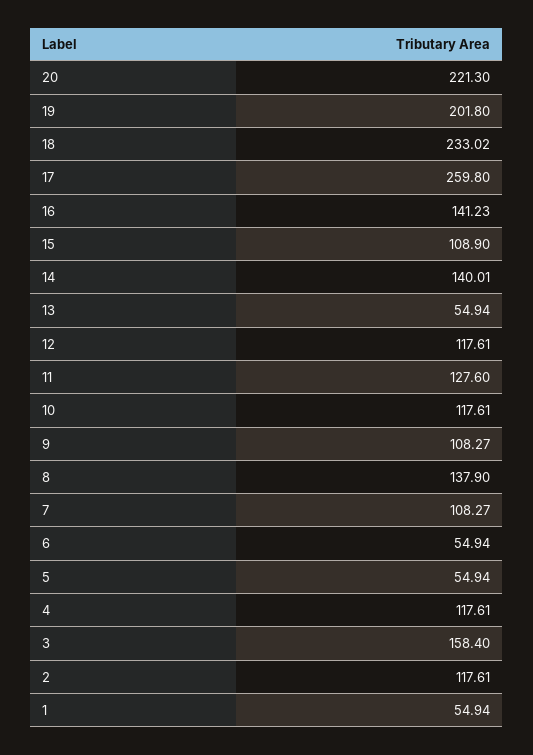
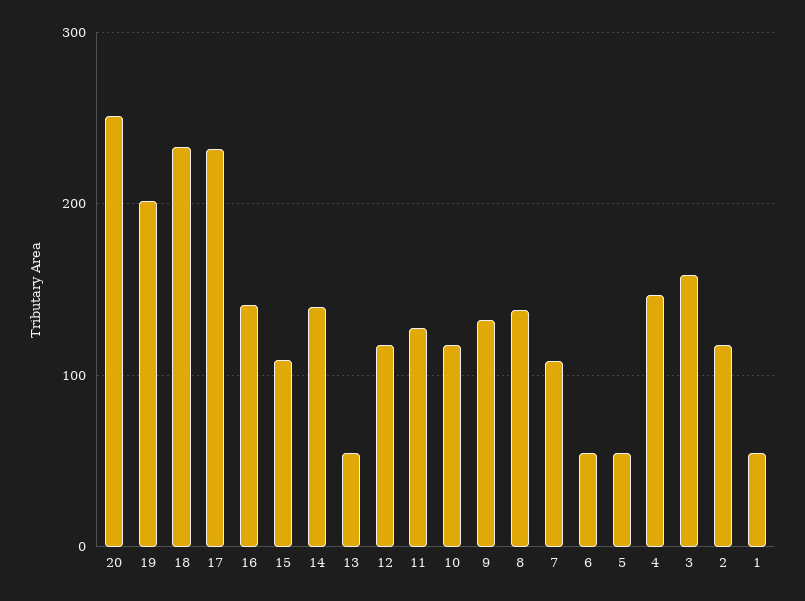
  {
-   "20": 221.3,
+   "20": 250,
    "19": 201.8,
    "18": 233.02,
-   "17": 259.8,
+   "17": 230,
    "16": 141.23,
    "15": 108.9,
    "14": 140.01,
    "13": 54.94,
    "12": 117.61,
    "11": 127.6,
    "10": 117.61,
-   "9": 108.27,
+   "9": 130,
    "8": 137.9,
    "7": 108.27,
    "6": 54.94,
    "5": 54.94,
-   "4": 117.61,
+   "4": 150,
    "3": 158.4,
    "2": 117.61,
    "1": 54.94
  }

